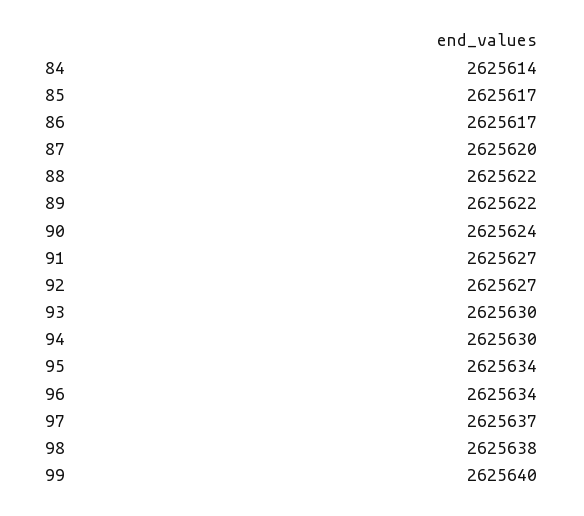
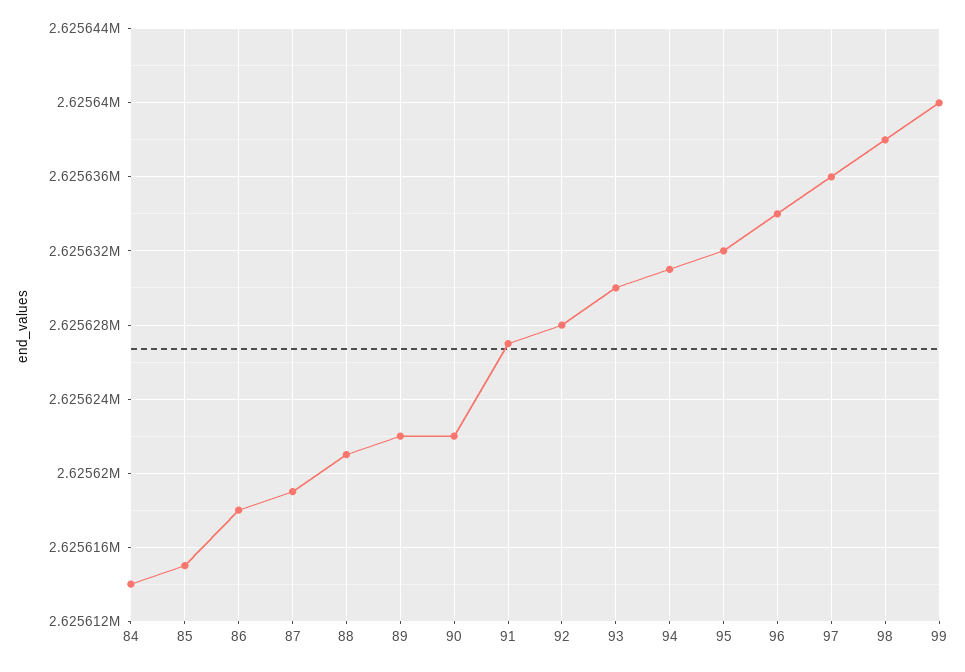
  {
    "84": 2625614,
-   "85": 2625617,
+   "85": 2625615,
-   "86": 2625617,
+   "86": 2625618,
-   "87": 2625620,
+   "87": 2625619,
-   "88": 2625622,
+   "88": 2625621,
    "89": 2625622,
-   "90": 2625624,
+   "90": 2625622,
    "91": 2625627,
-   "92": 2625627,
+   "92": 2625628,
    "93": 2625630,
-   "94": 2625630,
+   "94": 2625631,
-   "95": 2625634,
+   "95": 2625632,
    "96": 2625634,
-   "97": 2625637,
+   "97": 2625636,
    "98": 2625638,
    "99": 2625640
  }

